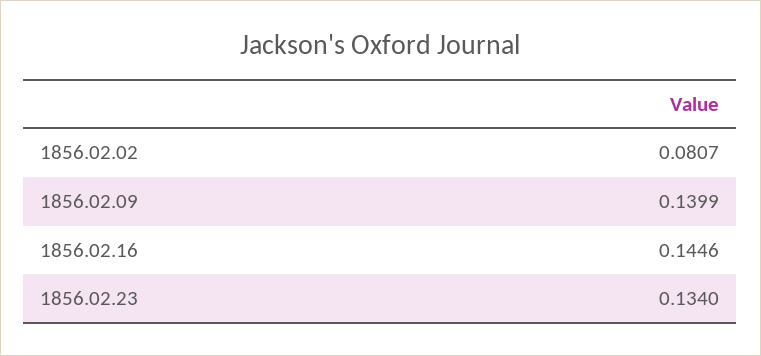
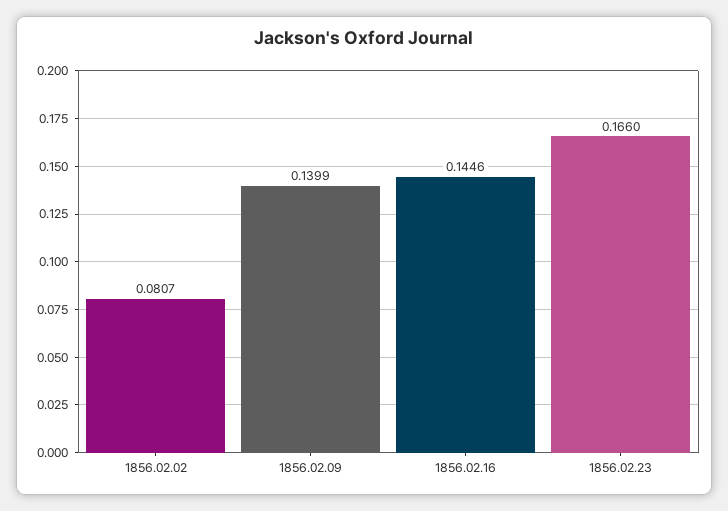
  {
    "1856.02.02": 0.0807,
    "1856.02.09": 0.1399,
    "1856.02.16": 0.1446,
-   "1856.02.23": 0.134
+   "1856.02.23": 0.166
  }

